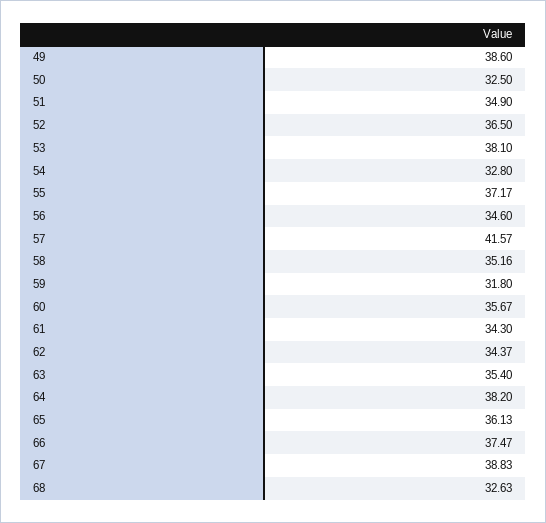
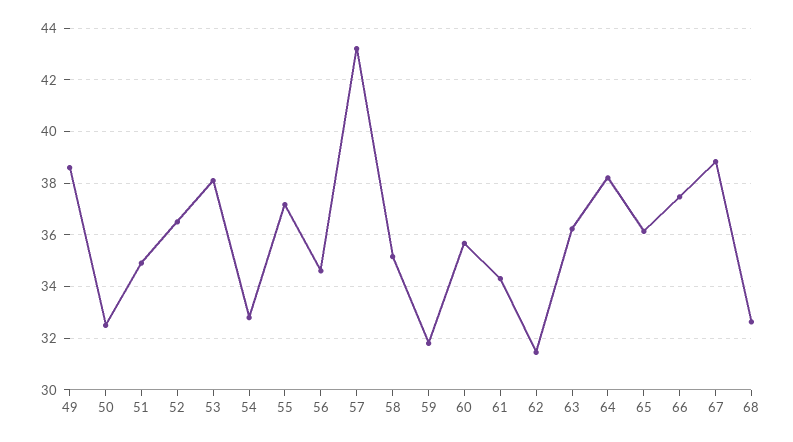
  {
    "49": 38.6,
    "50": 32.5,
    "51": 34.9,
    "52": 36.5,
    "53": 38.1,
    "54": 32.8,
    "55": 37.17,
    "56": 34.6,
-   "57": 41.57,
+   "57": 43.25,
    "58": 35.16,
    "59": 31.8,
    "60": 35.67,
    "61": 34.3,
-   "62": 34.37,
+   "62": 31.5,
-   "63": 35.4,
+   "63": 36.25,
    "64": 38.2,
    "65": 36.13,
    "66": 37.47,
    "67": 38.83,
    "68": 32.63
  }

